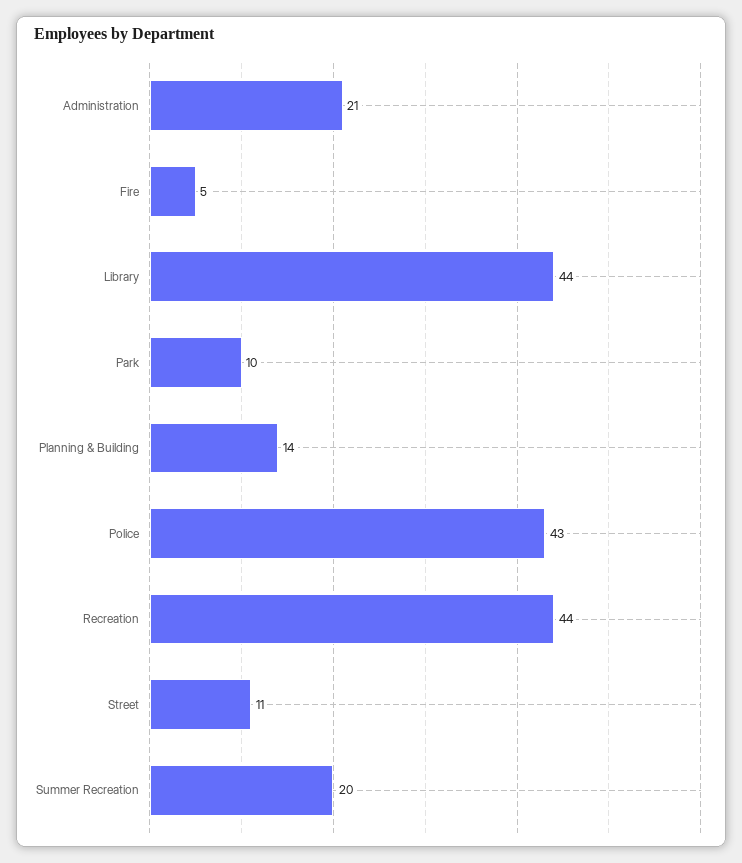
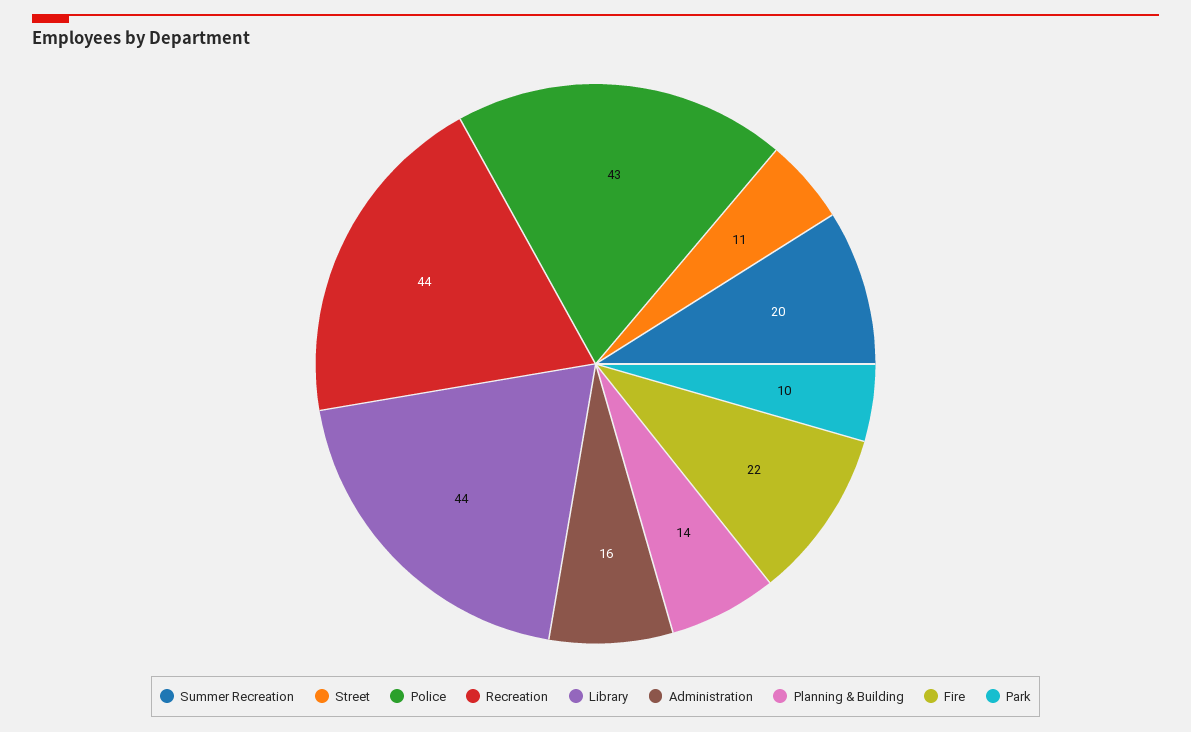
  {
-   "Administration": 21,
+   "Administration": 16,
-   "Fire": 5,
+   "Fire": 22,
    "Library": 44,
    "Park": 10,
    "Planning & Building": 14,
    "Police": 43,
    "Recreation": 44,
    "Street": 11,
    "Summer Recreation": 20
  }

